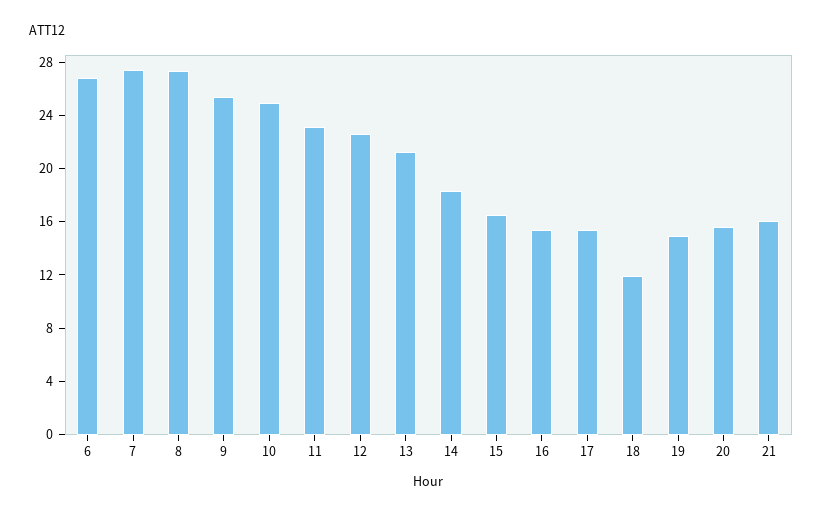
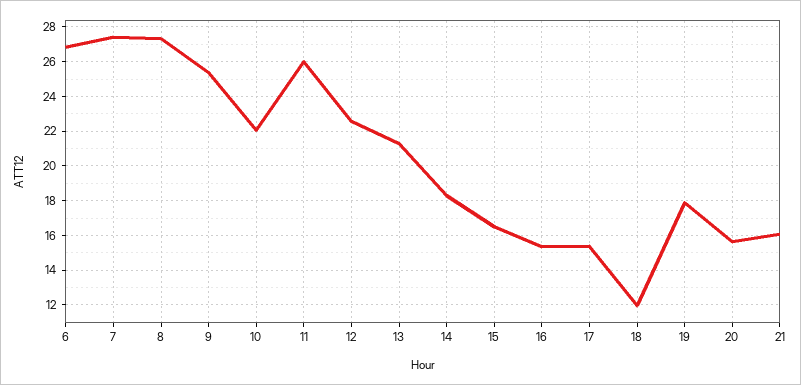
  {
    "6": 27,
    "7": 27.5,
    "8": 27.5,
    "9": 25.5,
-   "10": 25,
+   "10": 22,
-   "11": 23,
+   "11": 26,
    "12": 22.5,
    "13": 21.5,
    "14": 18.5,
    "15": 16.5,
    "16": 15.5,
    "17": 15.5,
    "18": 12,
-   "19": 15,
+   "19": 18,
    "20": 15.5,
    "21": 16
  }

